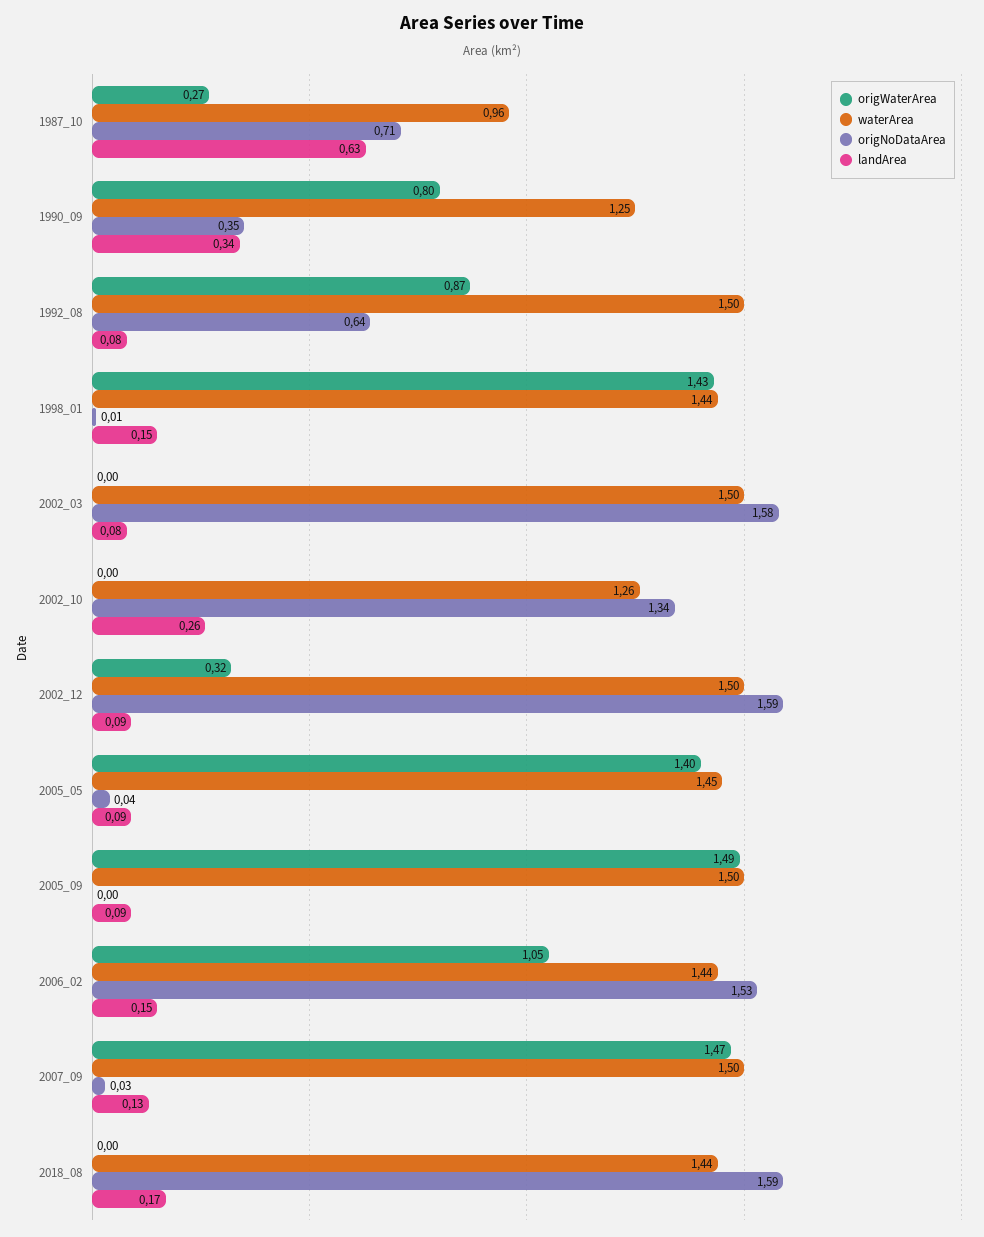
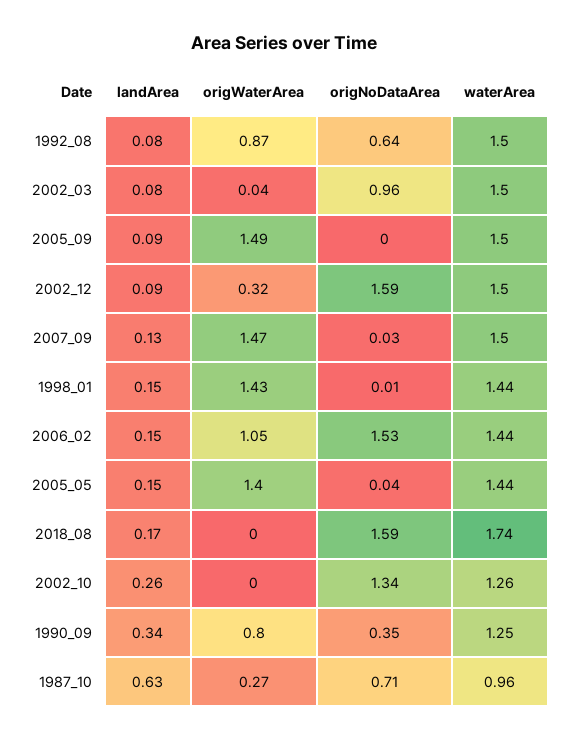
  {
    "origWaterArea": {
      "1987_10": 0.27,
      "1990_09": 0.8,
      "1992_08": 0.87,
      "1998_01": 1.43,
-     "2002_03": 0,
+     "2002_03": 0.04,
      "2002_10": 0,
      "2002_12": 0.32,
      "2005_05": 1.4,
      "2005_09": 1.49,
      "2006_02": 1.05,
      "2007_09": 1.47,
      "2018_08": 0
    },
    "waterArea": {
      "1987_10": 0.96,
      "1990_09": 1.25,
      "1992_08": 1.5,
      "1998_01": 1.44,
      "2002_03": 1.5,
      "2002_10": 1.26,
      "2002_12": 1.5,
-     "2005_05": 1.45,
+     "2005_05": 1.44,
      "2005_09": 1.5,
      "2006_02": 1.44,
      "2007_09": 1.5,
-     "2018_08": 1.44
+     "2018_08": 1.74
    },
    "origNoDataArea": {
      "1987_10": 0.71,
      "1990_09": 0.35,
      "1992_08": 0.64,
      "1998_01": 0.01,
-     "2002_03": 1.58,
+     "2002_03": 0.96,
      "2002_10": 1.34,
      "2002_12": 1.59,
      "2005_05": 0.04,
      "2005_09": 0,
      "2006_02": 1.53,
      "2007_09": 0.03,
      "2018_08": 1.59
    },
    "landArea": {
      "1987_10": 0.63,
      "1990_09": 0.34,
      "1992_08": 0.08,
      "1998_01": 0.15,
      "2002_03": 0.08,
      "2002_10": 0.26,
      "2002_12": 0.09,
-     "2005_05": 0.09,
+     "2005_05": 0.15,
      "2005_09": 0.09,
      "2006_02": 0.15,
      "2007_09": 0.13,
      "2018_08": 0.17
    }
  }

